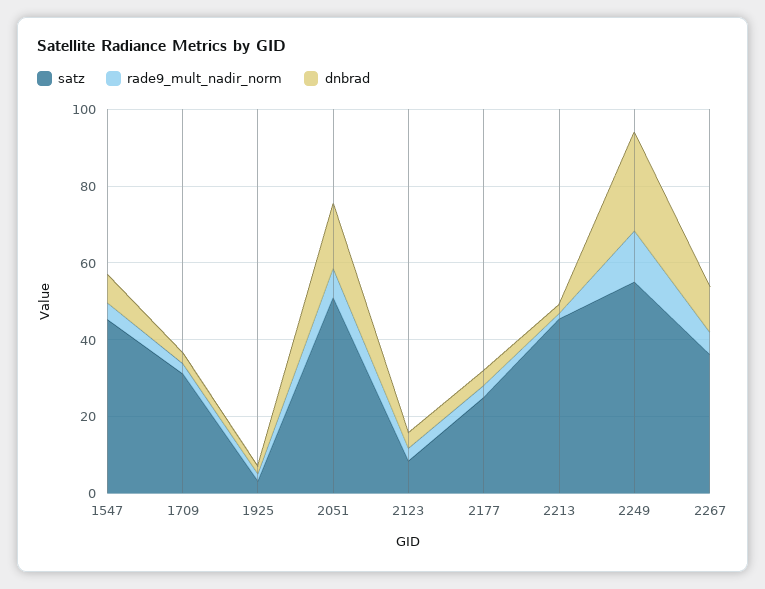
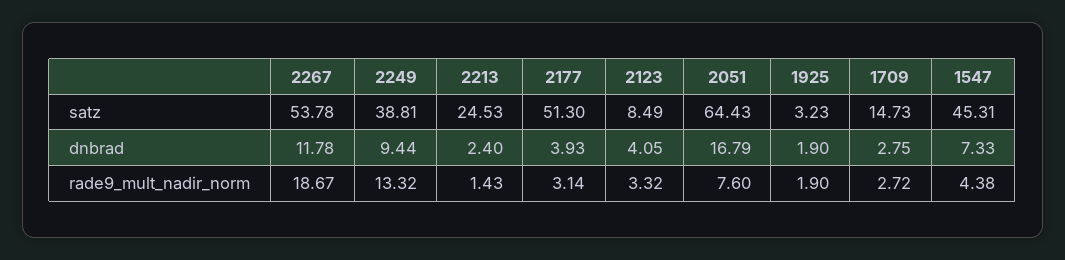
  {
    "satz": {
      "1547": 45.31,
-     "1709": 30,
+     "1709": 14.73,
      "1925": 3.23,
-     "2051": 50,
+     "2051": 64.43,
      "2123": 8.49,
-     "2177": 25,
+     "2177": 51.3,
-     "2213": 45,
+     "2213": 24.53,
-     "2249": 55,
+     "2249": 38.81,
-     "2267": 35
+     "2267": 53.78
    },
    "rade9_mult_nadir_norm": {
      "1547": 4.38,
      "1709": 2.72,
      "1925": 1.9,
      "2051": 7.6,
      "2123": 3.32,
      "2177": 3.14,
      "2213": 1.43,
      "2249": 13.32,
-     "2267": 5
+     "2267": 18.67
    },
    "dnbrad": {
      "1547": 7.33,
      "1709": 2.75,
      "1925": 1.9,
      "2051": 16.79,
      "2123": 4.05,
      "2177": 3.93,
      "2213": 2.4,
-     "2249": 25,
+     "2249": 9.44,
      "2267": 11.78
    }
  }

